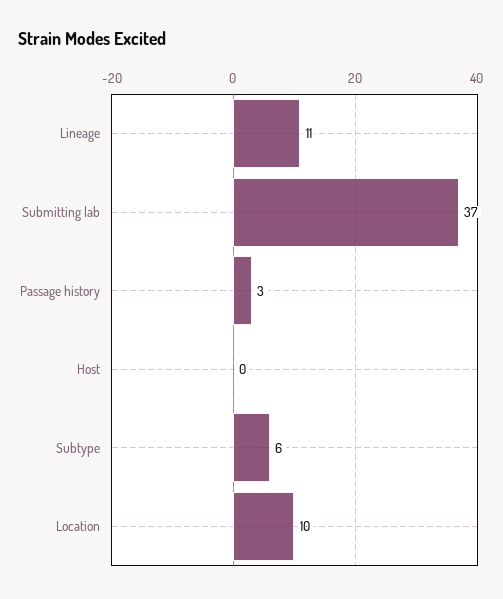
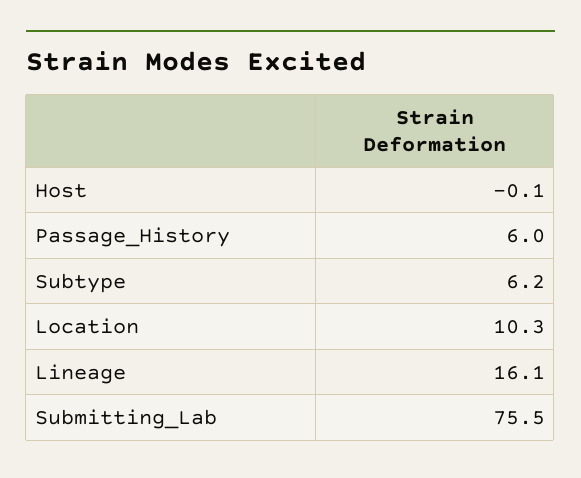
  {
-   "Lineage": 11,
+   "Lineage": 16.1,
-   "Submitting lab": 37,
+   "Submitting lab": 75.5,
-   "Passage history": 3,
+   "Passage history": 6,
    "Host": -0.1,
    "Subtype": 6.2,
    "Location": 10.3
  }

